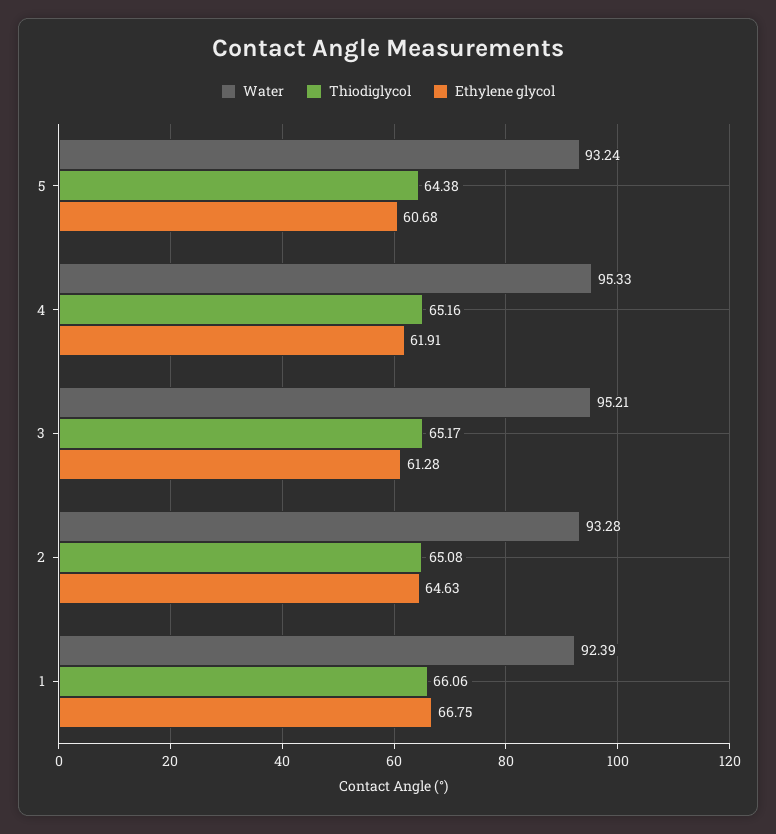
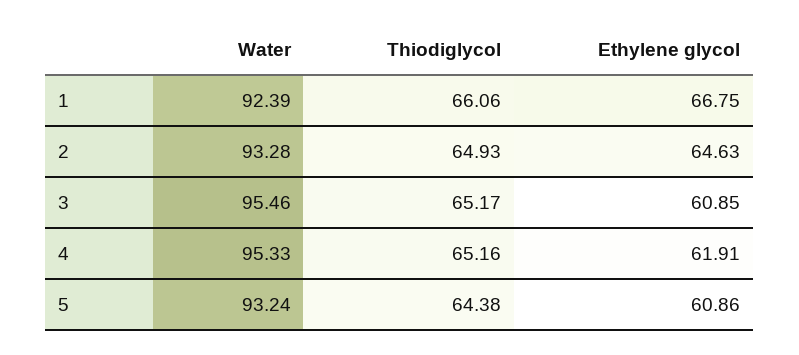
  {
    "Water": {
      "5": 93.24,
      "4": 95.33,
-     "3": 95.21,
+     "3": 95.46,
      "2": 93.28,
      "1": 92.39
    },
    "Thiodiglycol": {
      "5": 64.38,
      "4": 65.16,
      "3": 65.17,
-     "2": 65.08,
+     "2": 64.93,
      "1": 66.06
    },
    "Ethylene glycol": {
-     "5": 60.68,
+     "5": 60.86,
      "4": 61.91,
-     "3": 61.28,
+     "3": 60.85,
      "2": 64.63,
      "1": 66.75
    }
  }

